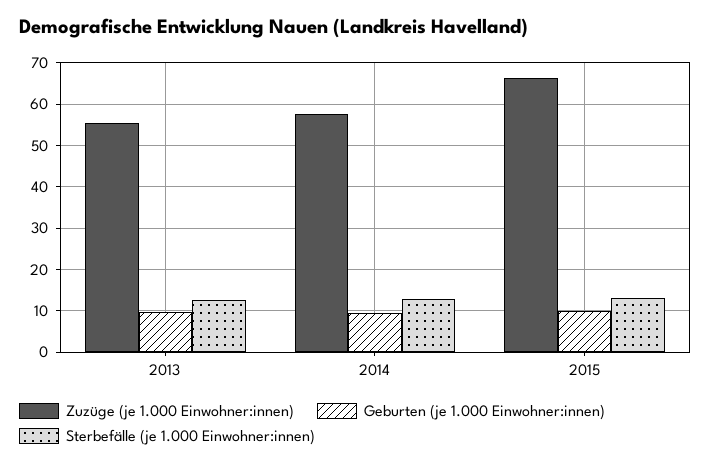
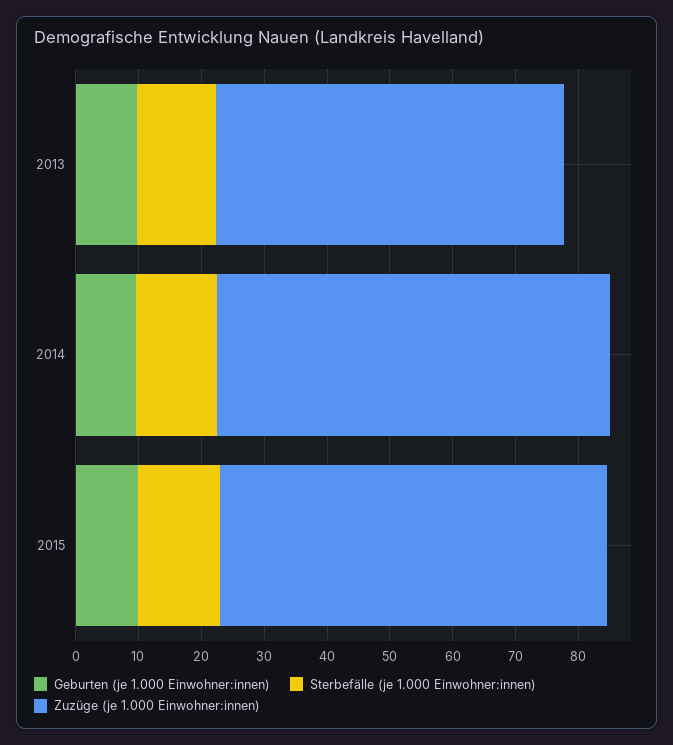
  {
    "Zuzüge (je 1.000 Einwohner:innen)": {
      "2013": 56,
-     "2014": 58,
+     "2014": 62,
-     "2015": 66
+     "2015": 62
    },
    "Geburten (je 1.000 Einwohner:innen)": {
      "2013": 10,
      "2014": 10,
      "2015": 10
    },
    "Sterbefälle (je 1.000 Einwohner:innen)": {
      "2013": 12,
      "2014": 12,
      "2015": 14
    }
  }

